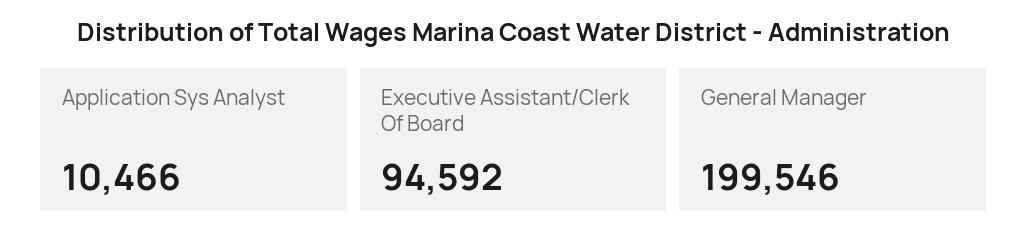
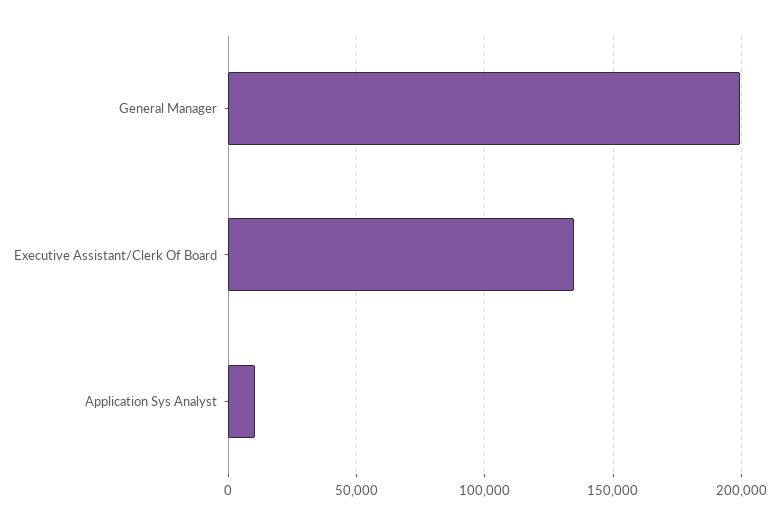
  {
    "Application Sys Analyst": 10466,
-   "Executive Assistant/Clerk Of Board": 94592,
+   "Executive Assistant/Clerk Of Board": 135000,
    "General Manager": 199546
  }

